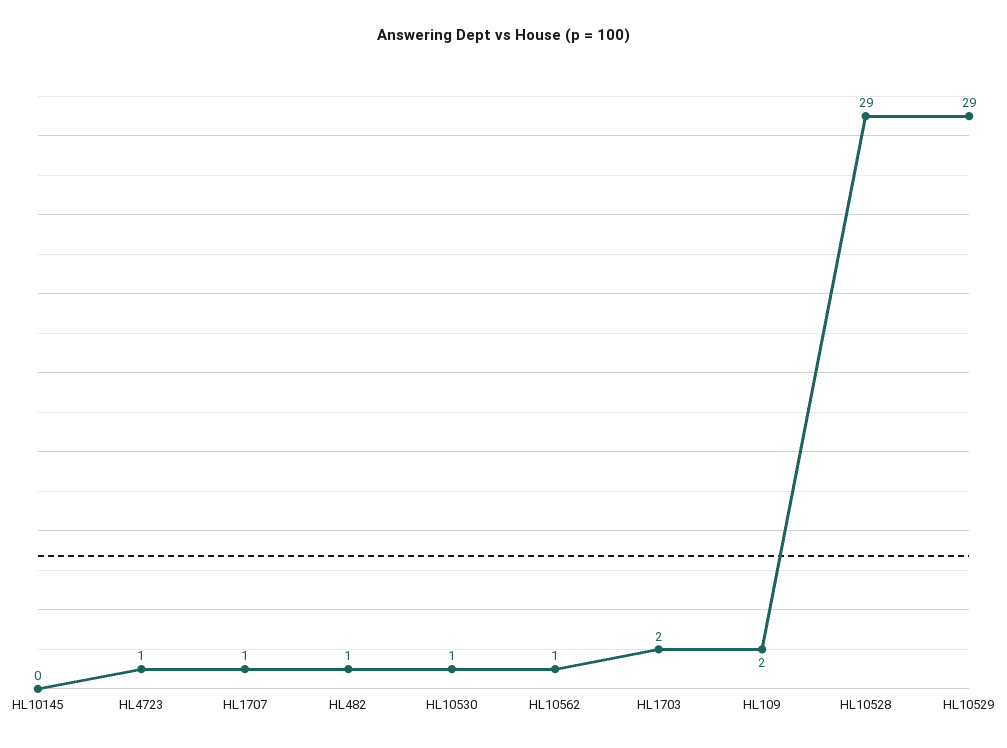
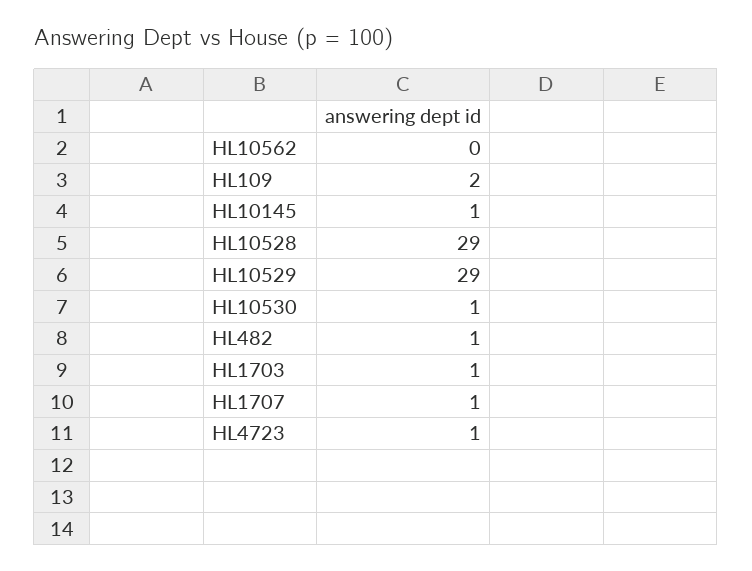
  {
-   "HL10145": 0,
+   "HL10145": 1,
    "HL4723": 1,
    "HL1707": 1,
    "HL482": 1,
    "HL10530": 1,
-   "HL10562": 1,
+   "HL10562": 0,
-   "HL1703": 2,
+   "HL1703": 1,
    "HL109": 2,
    "HL10528": 29,
    "HL10529": 29
  }

